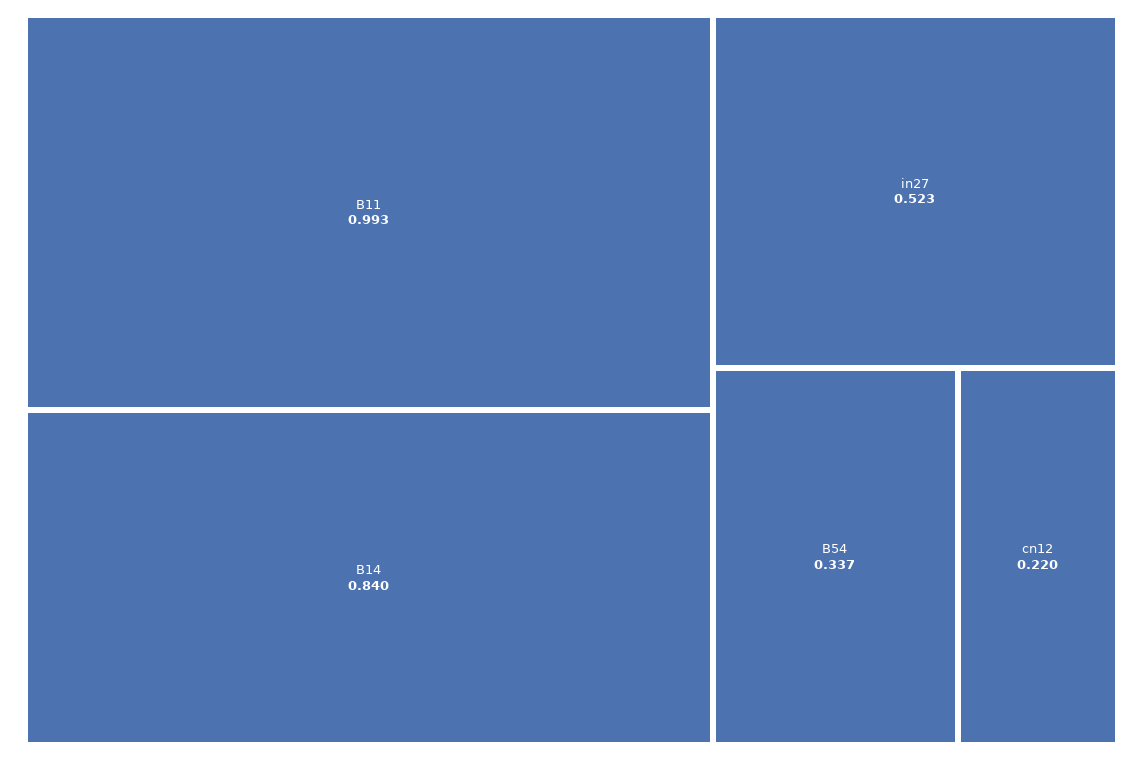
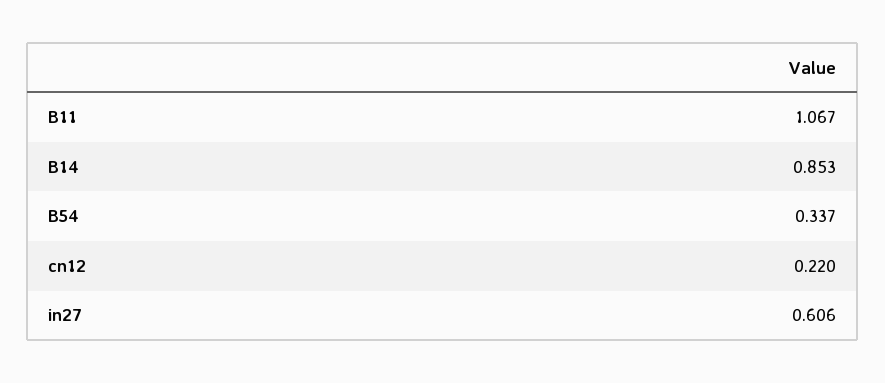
  {
-   "B11": 0.993,
+   "B11": 1.067,
-   "B14": 0.84,
+   "B14": 0.853,
-   "in27": 0.523,
+   "in27": 0.606,
    "B54": 0.337,
    "cn12": 0.22
  }

